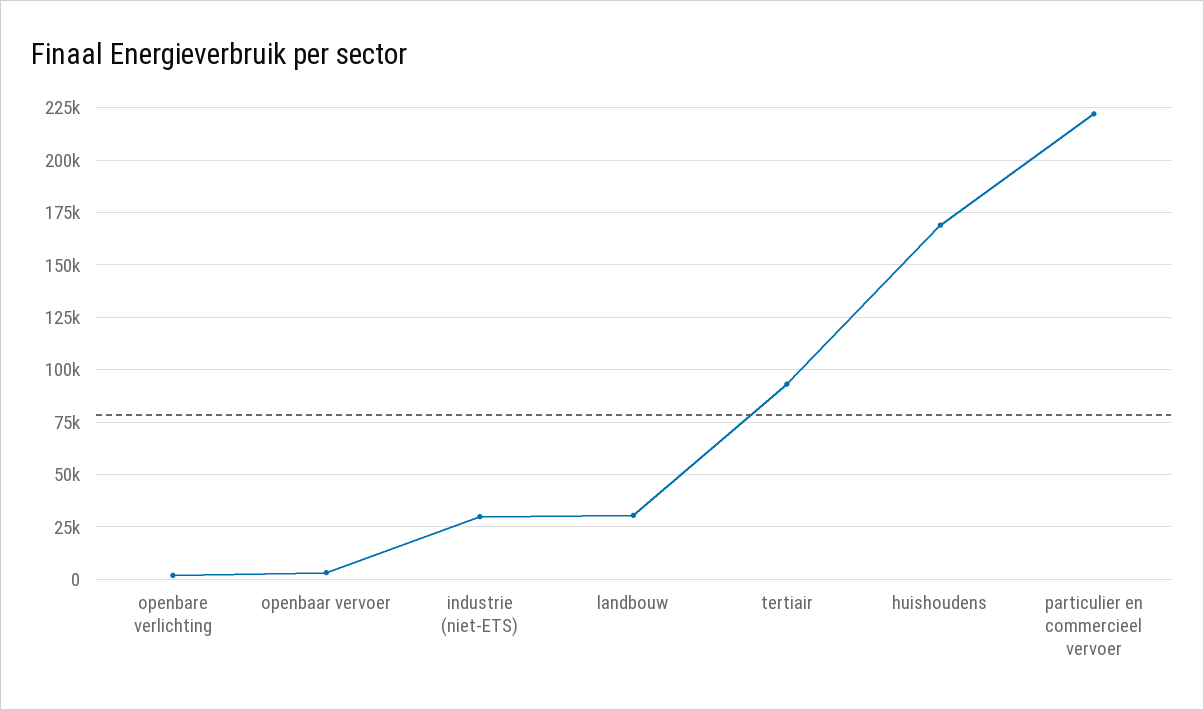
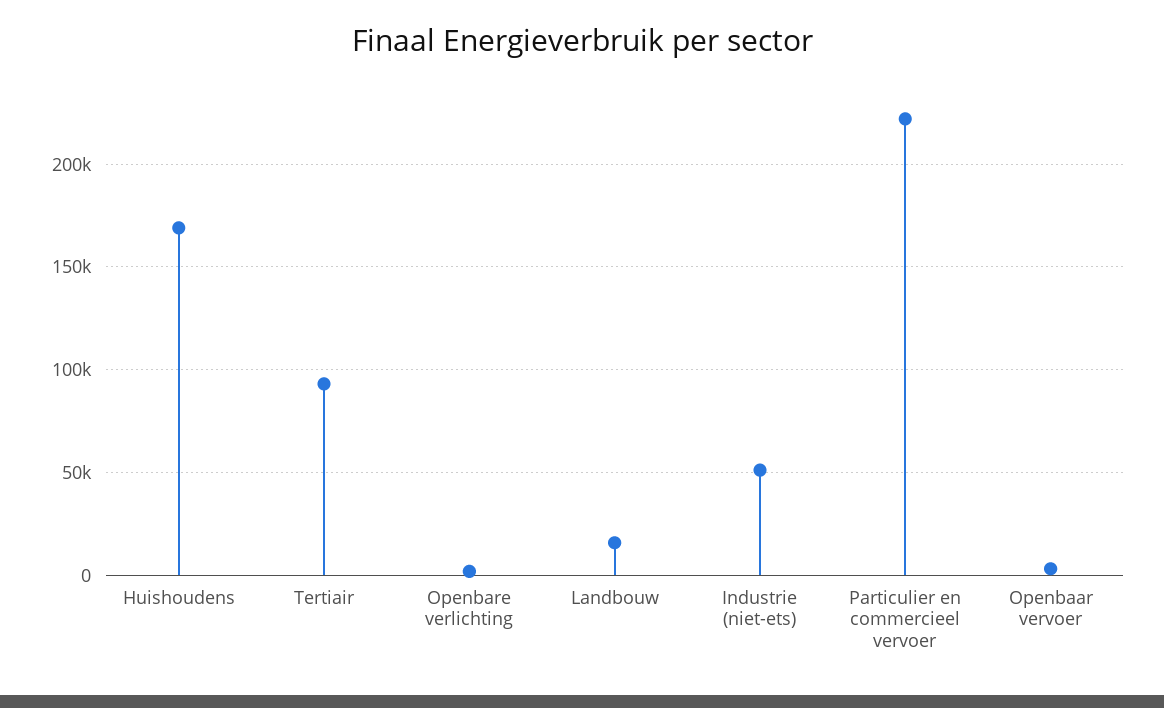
  {
    "openbare verlichting": 0,
    "openbaar vervoer": 5000,
-   "industrie (niet-ETS)": 30000,
+   "industrie (niet-ETS)": 50000,
-   "landbouw": 30000,
+   "landbouw": 15000,
    "tertiair": 95000,
    "huishoudens": 170000,
    "particulier en commercieel vervoer": 220000
  }

